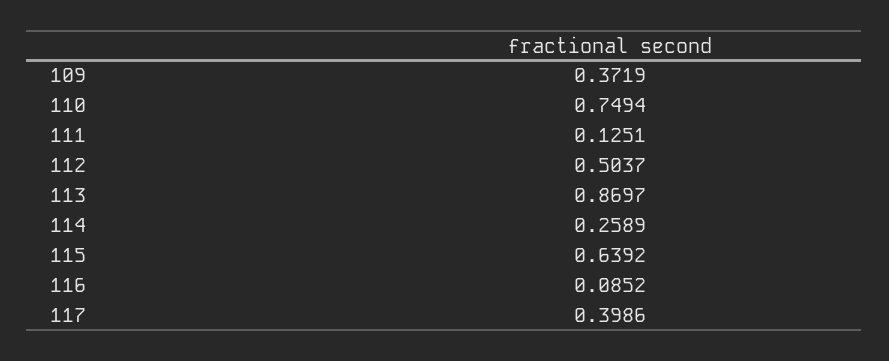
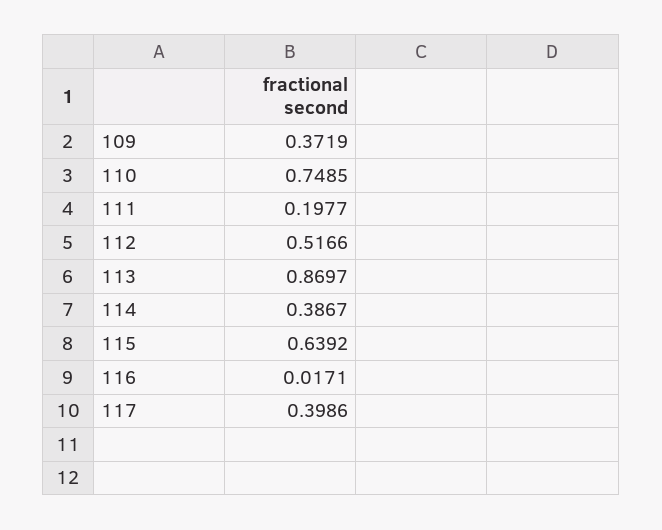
  {
    "109": 0.3719,
-   "110": 0.7494,
+   "110": 0.7485,
-   "111": 0.1251,
+   "111": 0.1977,
-   "112": 0.5037,
+   "112": 0.5166,
    "113": 0.8697,
-   "114": 0.2589,
+   "114": 0.3867,
    "115": 0.6392,
-   "116": 0.0852,
+   "116": 0.0171,
    "117": 0.3986
  }

